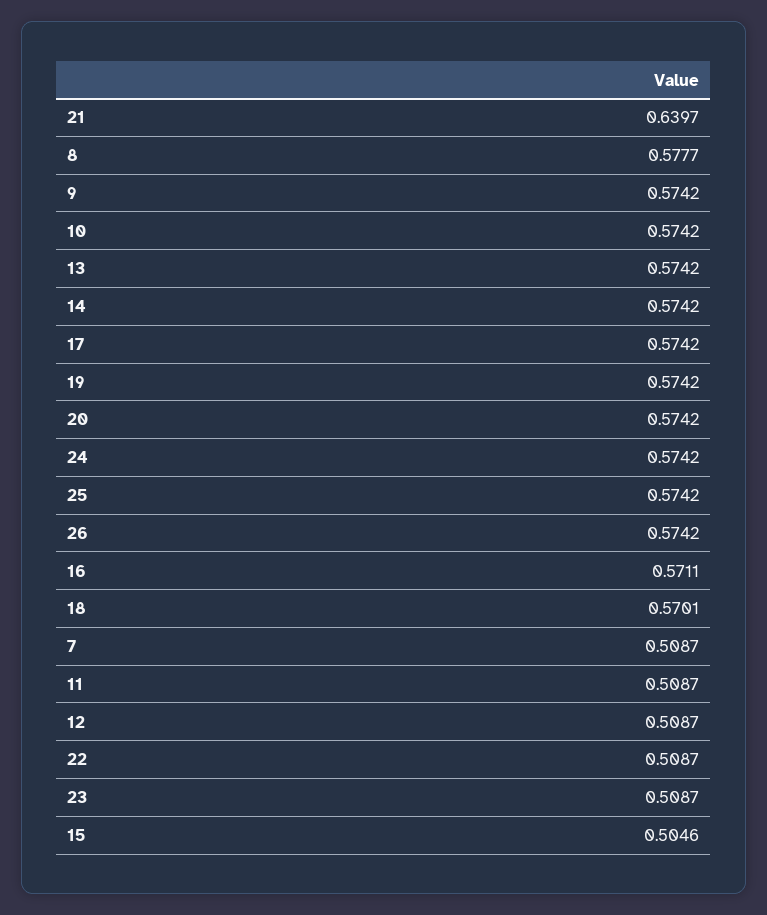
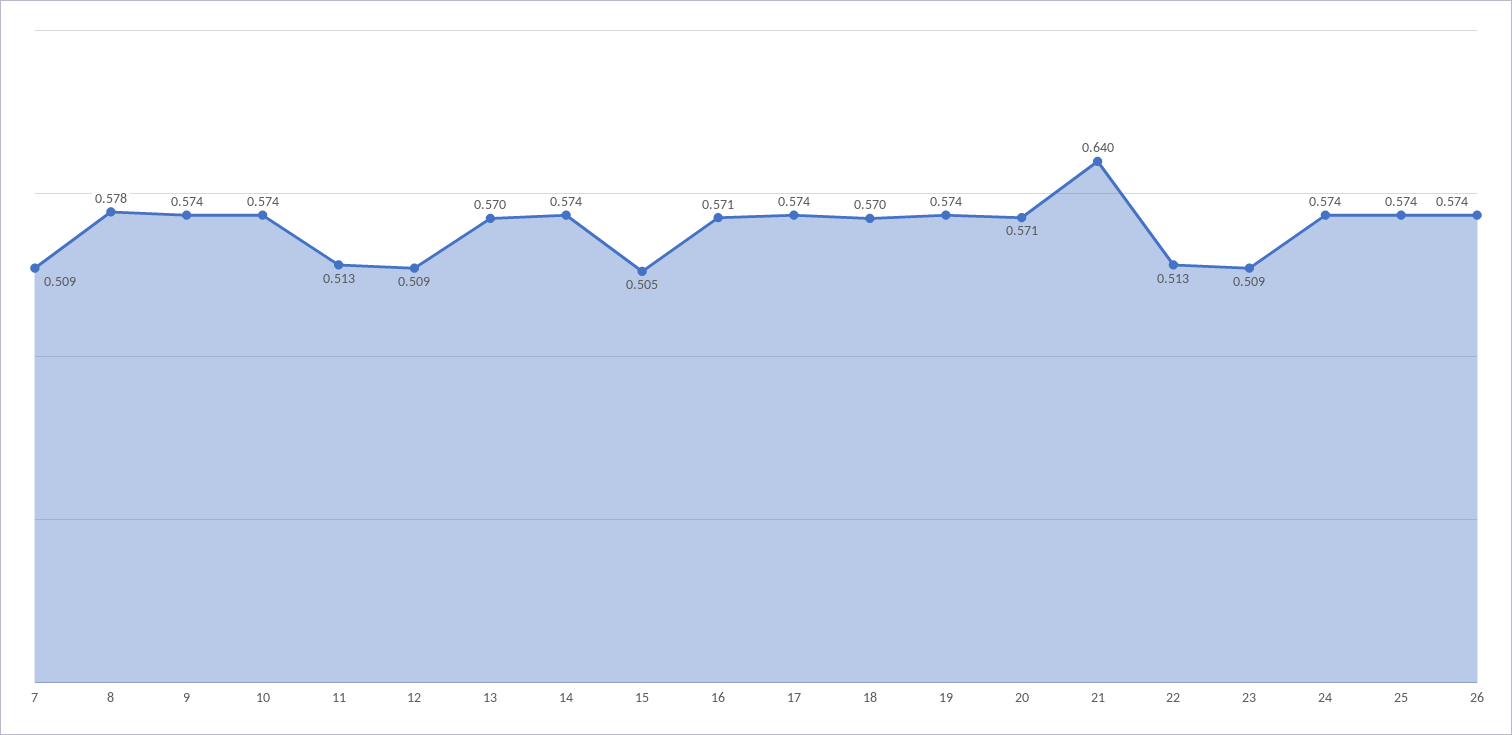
  {
    "21": 0.6397,
    "8": 0.5777,
    "9": 0.5742,
    "10": 0.5742,
-   "13": 0.5742,
+   "13": 0.57,
    "14": 0.5742,
    "17": 0.5742,
    "19": 0.5742,
-   "20": 0.5742,
+   "20": 0.571,
    "24": 0.5742,
    "25": 0.5742,
    "26": 0.5742,
    "16": 0.5711,
    "18": 0.5701,
    "7": 0.5087,
-   "11": 0.5087,
+   "11": 0.513,
    "12": 0.5087,
-   "22": 0.5087,
+   "22": 0.513,
    "23": 0.5087,
    "15": 0.5046
  }

